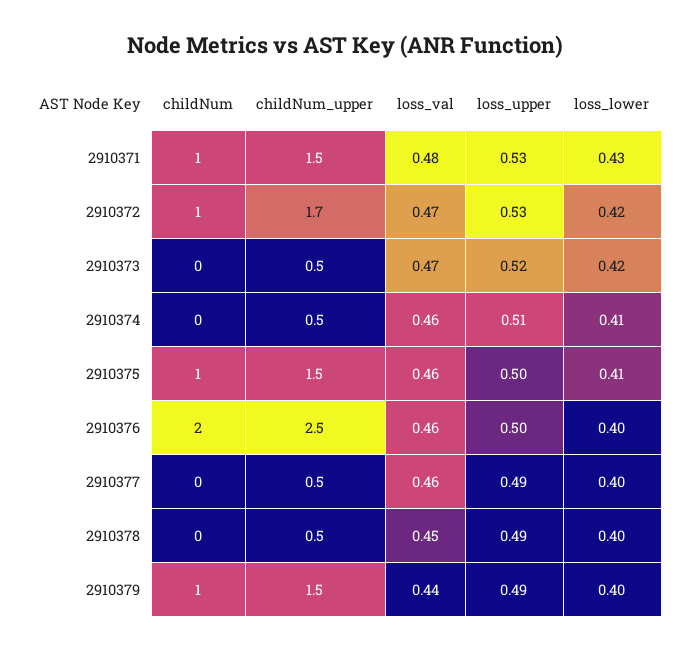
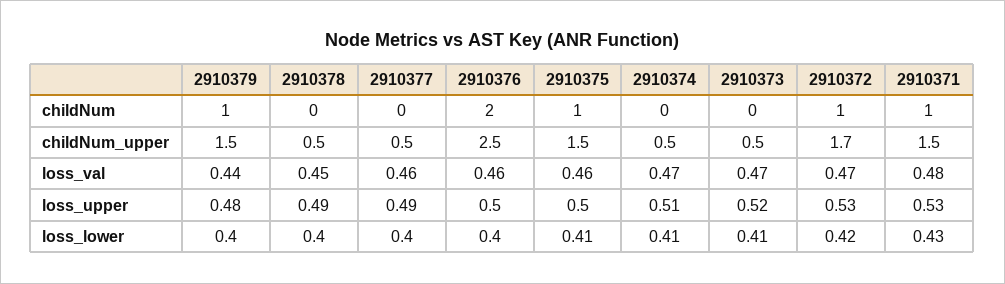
  {
    "childNum": {
      "2910371": 1,
      "2910372": 1,
      "2910373": 0,
      "2910374": 0,
      "2910375": 1,
      "2910376": 2,
      "2910377": 0,
      "2910378": 0,
      "2910379": 1
    },
    "childNum_upper": {
      "2910371": 1.5,
      "2910372": 1.7,
      "2910373": 0.5,
      "2910374": 0.5,
      "2910375": 1.5,
      "2910376": 2.5,
      "2910377": 0.5,
      "2910378": 0.5,
      "2910379": 1.5
    },
    "loss_val": {
      "2910371": 0.48,
      "2910372": 0.47,
      "2910373": 0.47,
-     "2910374": 0.46,
+     "2910374": 0.47,
      "2910375": 0.46,
      "2910376": 0.46,
      "2910377": 0.46,
      "2910378": 0.45,
      "2910379": 0.44
    },
    "loss_upper": {
      "2910371": 0.53,
      "2910372": 0.53,
      "2910373": 0.52,
      "2910374": 0.51,
      "2910375": 0.5,
      "2910376": 0.5,
      "2910377": 0.49,
      "2910378": 0.49,
-     "2910379": 0.49
+     "2910379": 0.48
    },
    "loss_lower": {
      "2910371": 0.43,
      "2910372": 0.42,
-     "2910373": 0.42,
+     "2910373": 0.41,
      "2910374": 0.41,
      "2910375": 0.41,
      "2910376": 0.4,
      "2910377": 0.4,
      "2910378": 0.4,
      "2910379": 0.4
    }
  }

